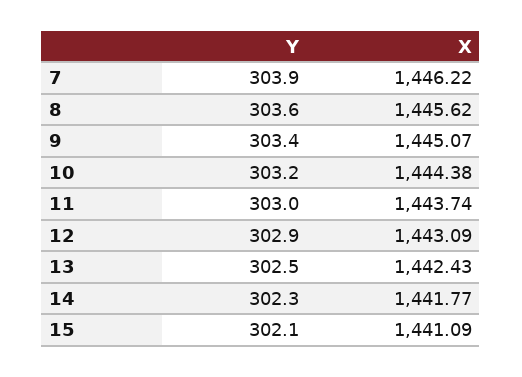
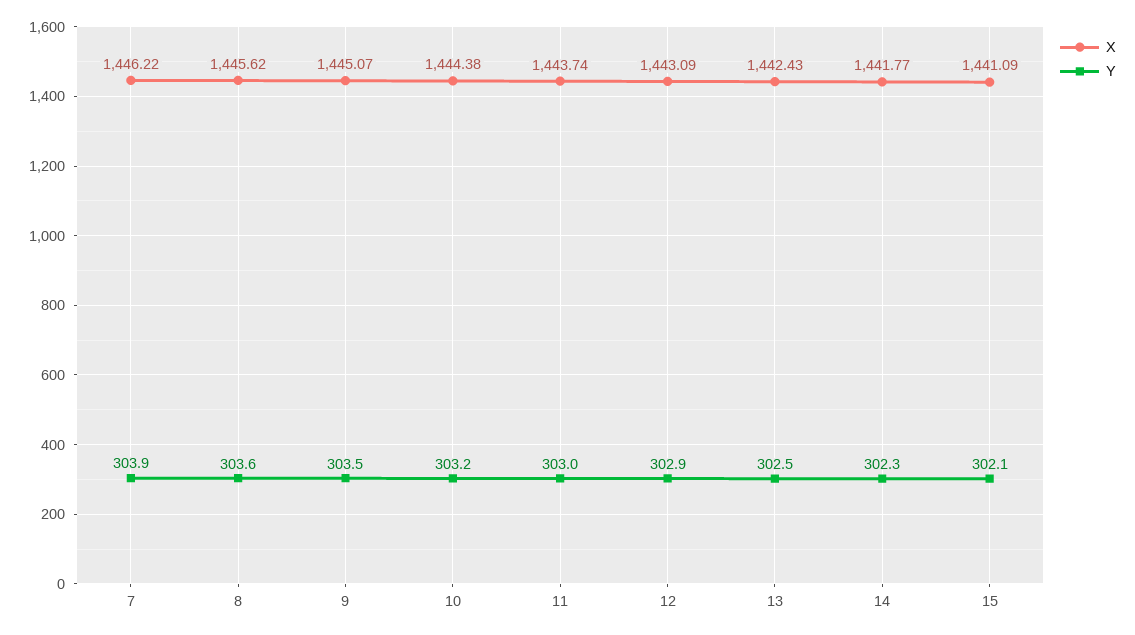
  {
    "Y": {
      "7": 303.9,
      "8": 303.6,
-     "9": 303.4,
+     "9": 303.5,
      "10": 303.2,
      "11": 303,
      "12": 302.9,
      "13": 302.5,
      "14": 302.3,
      "15": 302.1
    },
    "X": {
      "7": 1446.22,
      "8": 1445.62,
      "9": 1445.07,
      "10": 1444.38,
      "11": 1443.74,
      "12": 1443.09,
      "13": 1442.43,
      "14": 1441.77,
      "15": 1441.09
    }
  }

